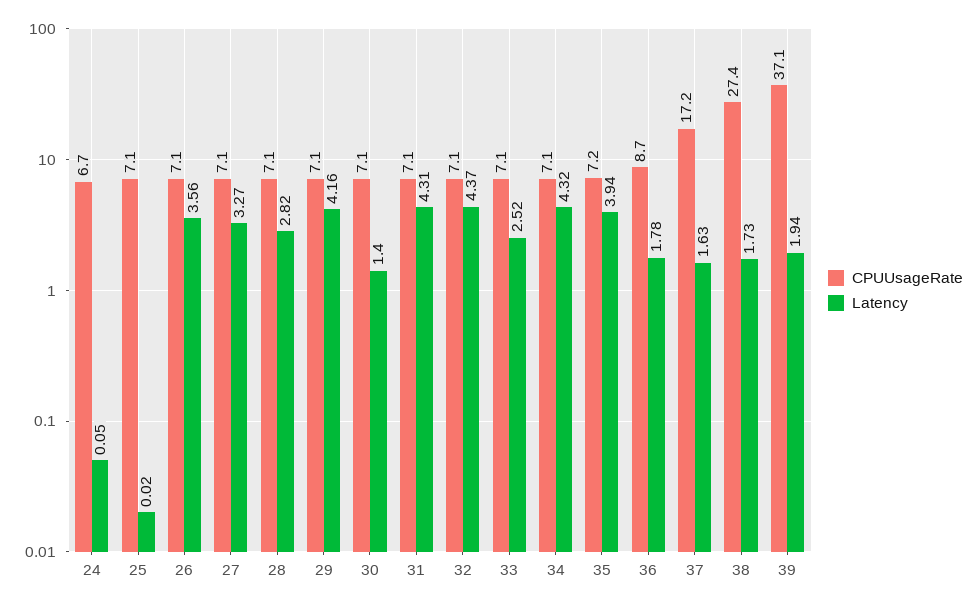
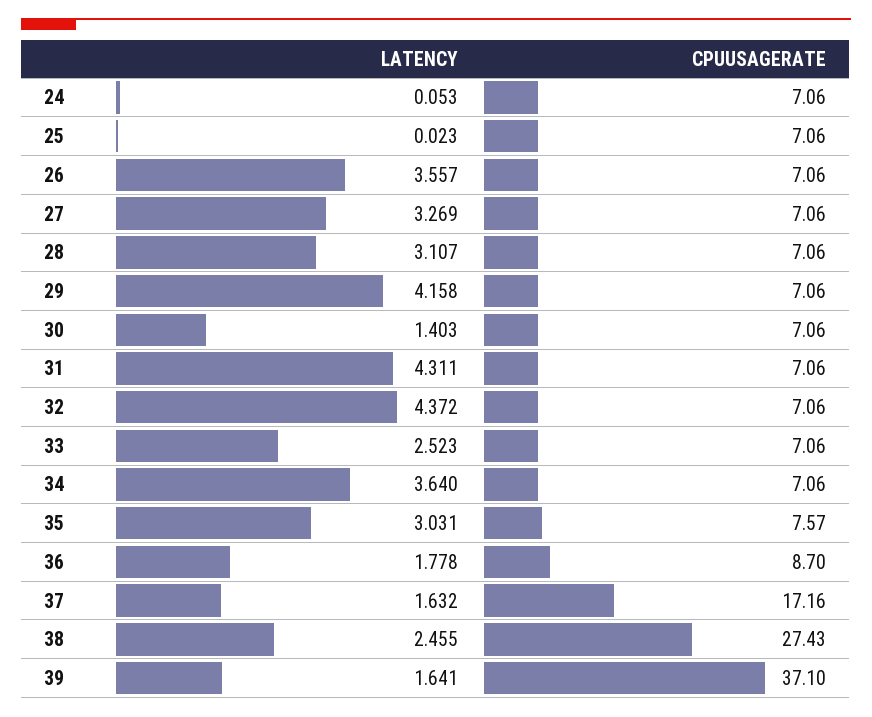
  {
    "CPUUsageRate": {
-     "24": 6.7,
+     "24": 7.06,
      "25": 7.06,
      "26": 7.06,
      "27": 7.06,
      "28": 7.06,
      "29": 7.06,
      "30": 7.06,
      "31": 7.06,
      "32": 7.06,
      "33": 7.06,
      "34": 7.06,
-     "35": 7.2,
+     "35": 7.57,
      "36": 8.7,
      "37": 17.16,
      "38": 27.43,
      "39": 37.1
    },
    "Latency": {
      "24": 0.053,
      "25": 0.023,
      "26": 3.557,
      "27": 3.269,
-     "28": 2.82,
+     "28": 3.107,
      "29": 4.158,
      "30": 1.403,
      "31": 4.311,
      "32": 4.372,
      "33": 2.523,
-     "34": 4.32,
+     "34": 3.64,
-     "35": 3.94,
+     "35": 3.031,
      "36": 1.778,
      "37": 1.632,
-     "38": 1.73,
+     "38": 2.455,
-     "39": 1.94
+     "39": 1.641
    }
  }

